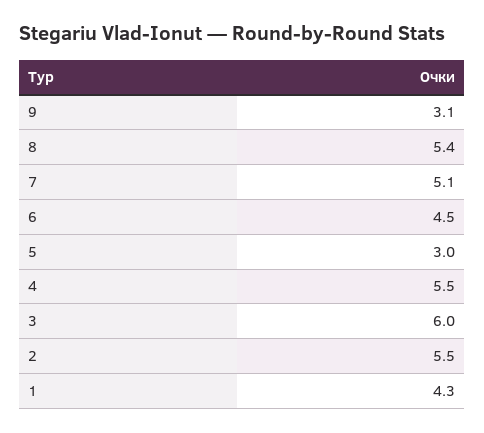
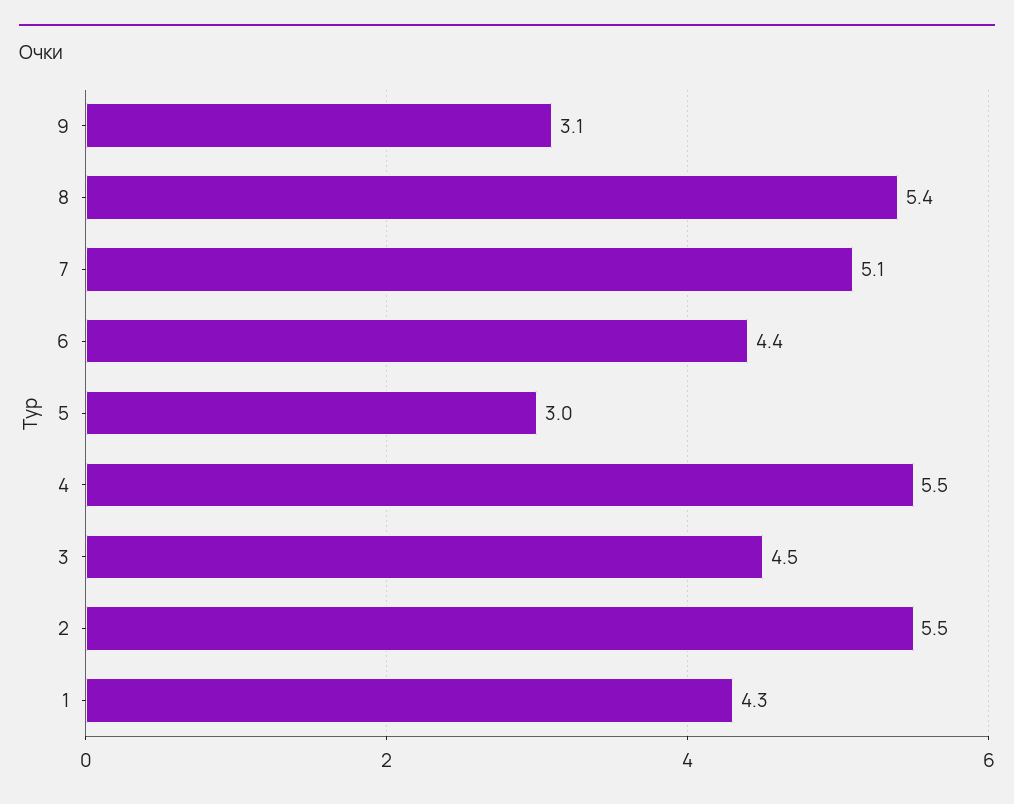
  {
    "9": 3.1,
    "8": 5.4,
    "7": 5.1,
-   "6": 4.5,
+   "6": 4.4,
    "5": 3,
    "4": 5.5,
-   "3": 6,
+   "3": 4.5,
    "2": 5.5,
    "1": 4.3
  }

